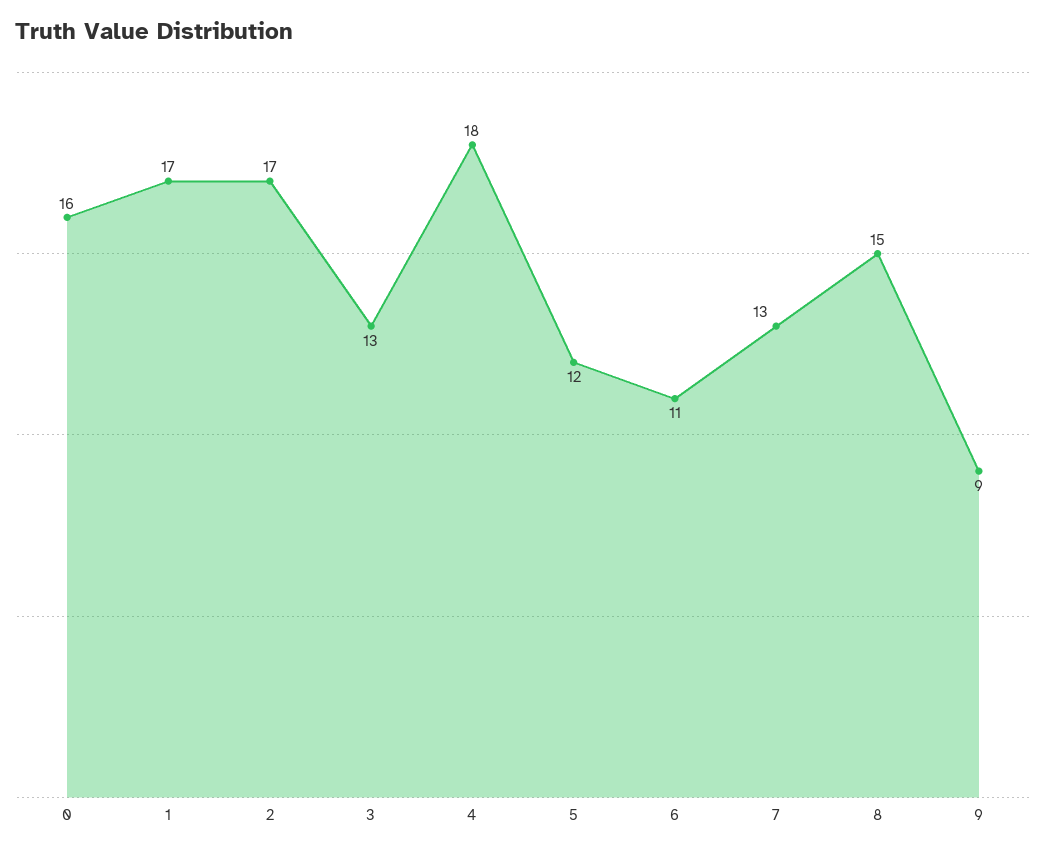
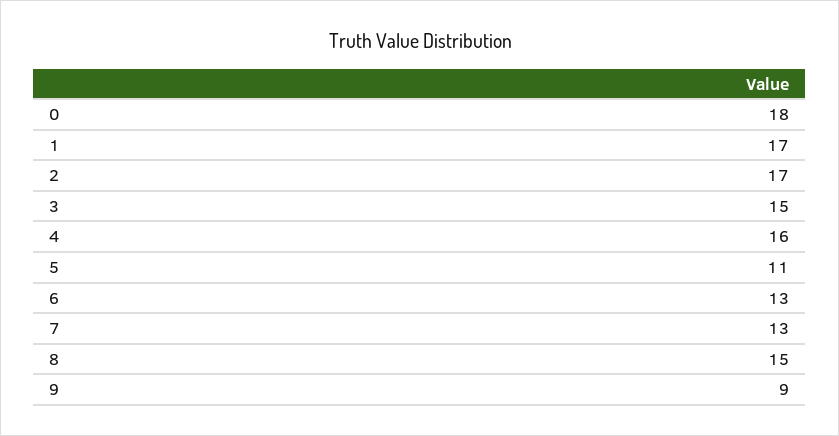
  {
-   "0": 16,
+   "0": 18,
    "1": 17,
    "2": 17,
-   "3": 13,
+   "3": 15,
-   "4": 18,
+   "4": 16,
-   "5": 12,
+   "5": 11,
-   "6": 11,
+   "6": 13,
    "7": 13,
    "8": 15,
    "9": 9
  }

